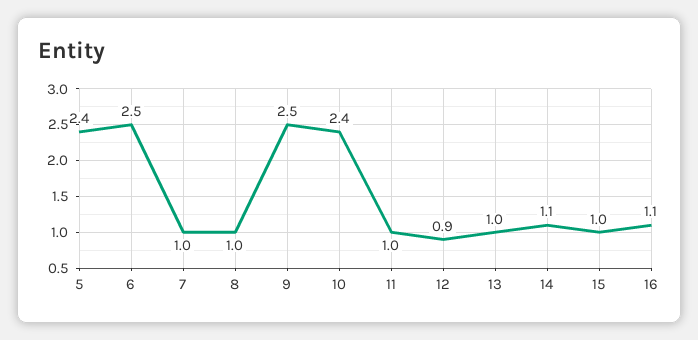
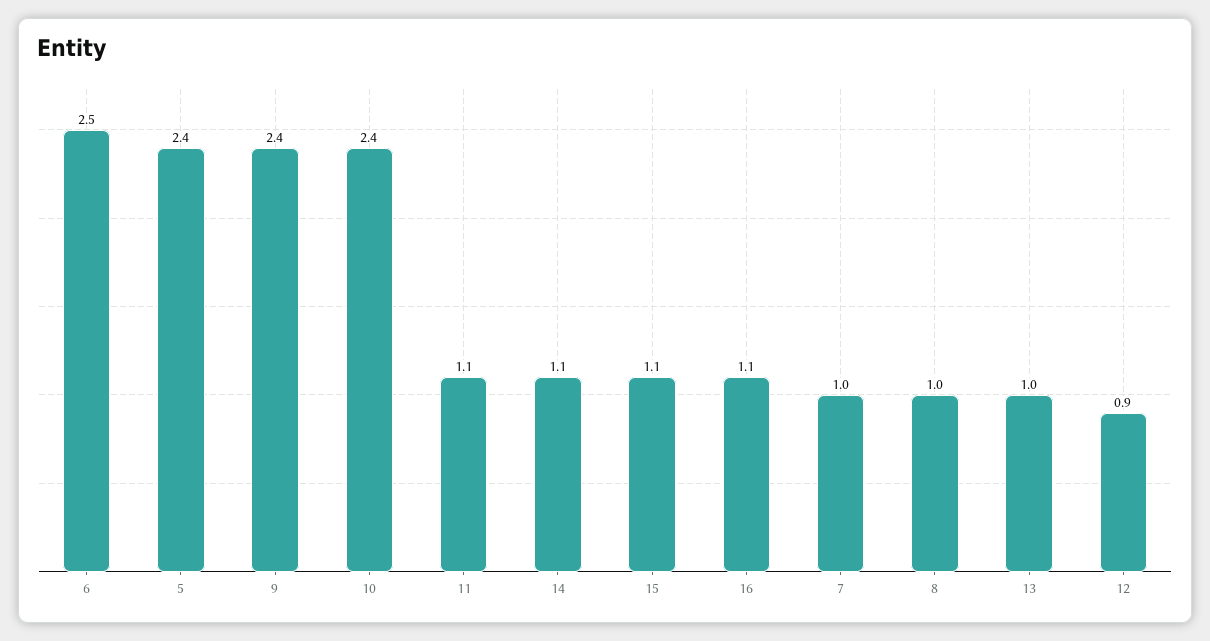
  {
    "5": 2.4,
    "6": 2.5,
    "7": 1,
    "8": 1,
-   "9": 2.5,
+   "9": 2.4,
    "10": 2.4,
-   "11": 1,
+   "11": 1.1,
    "12": 0.9,
    "13": 1,
    "14": 1.1,
-   "15": 1,
+   "15": 1.1,
    "16": 1.1
  }

